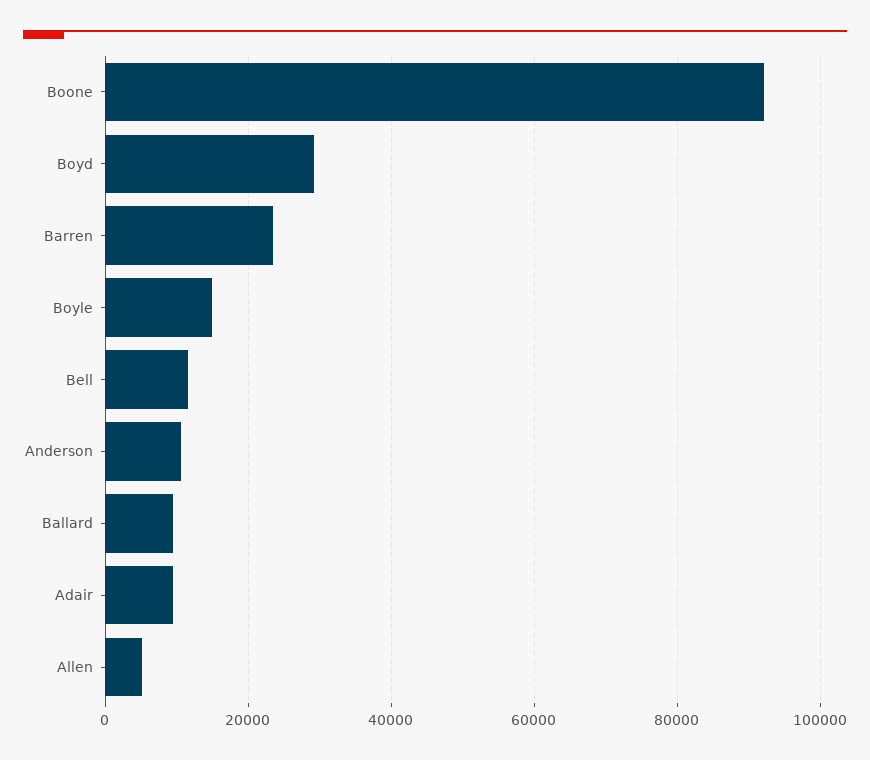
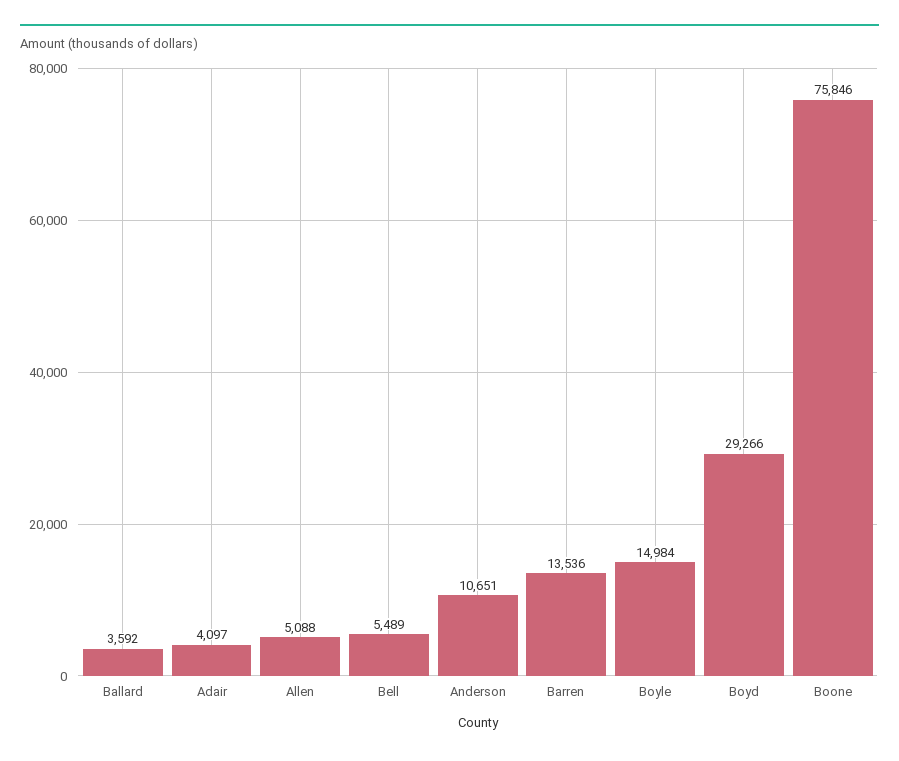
  {
-   "Boone": 92000,
+   "Boone": 75846,
    "Boyd": 29266,
-   "Barren": 24000,
+   "Barren": 13536,
    "Boyle": 14984,
-   "Bell": 12000,
+   "Bell": 5489,
    "Anderson": 10651,
-   "Ballard": 10000,
+   "Ballard": 3592,
-   "Adair": 10000,
+   "Adair": 4097,
    "Allen": 5088
  }

